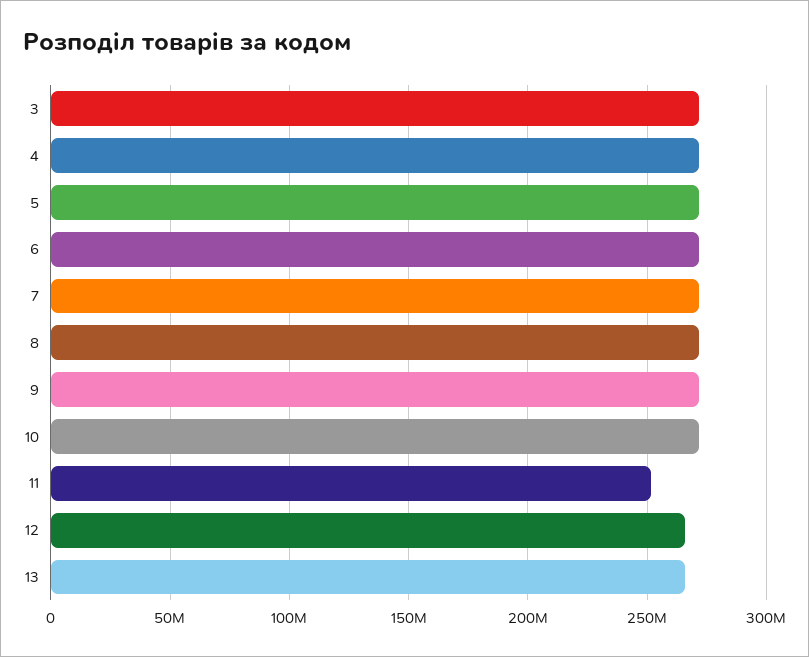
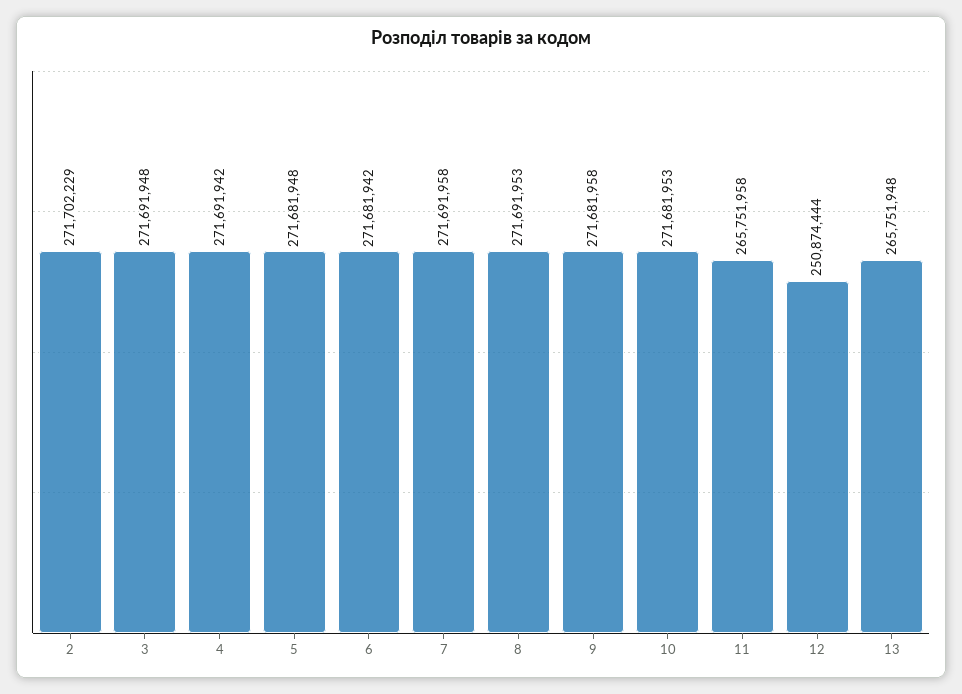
  {
    "3": 271691948,
    "4": 271691942,
    "5": 271681948,
    "6": 271681942,
    "7": 271691958,
    "8": 271691953,
    "9": 271681958,
    "10": 271681953,
-   "11": 250000000,
+   "11": 265751958,
-   "12": 265000000,
+   "12": 250874444,
-   "13": 265751948
+   "13": 265751948,
+   "2": 271702229
  }

